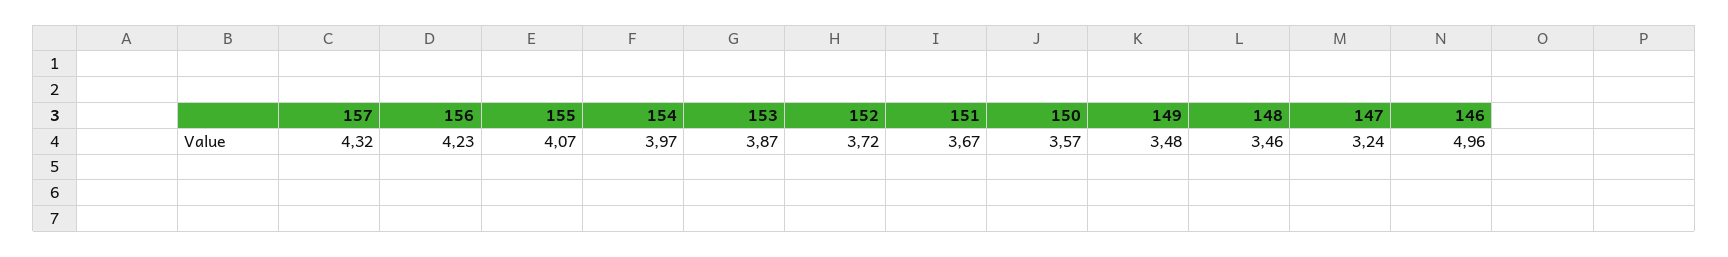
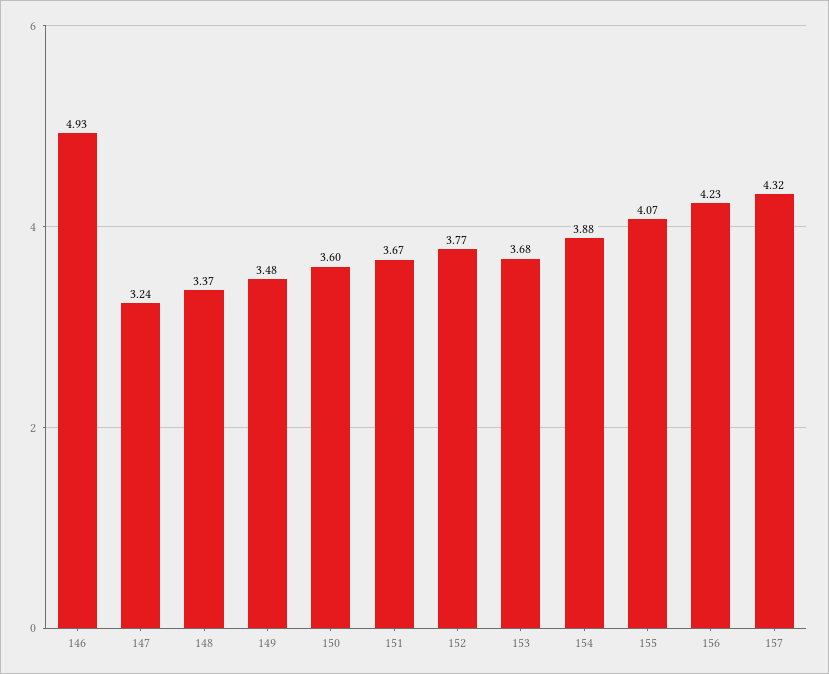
  {
    "157": 4.32,
    "156": 4.23,
    "155": 4.07,
-   "154": 3.97,
+   "154": 3.88,
-   "153": 3.87,
+   "153": 3.68,
-   "152": 3.72,
+   "152": 3.77,
    "151": 3.67,
-   "150": 3.57,
+   "150": 3.6,
    "149": 3.48,
-   "148": 3.46,
+   "148": 3.37,
    "147": 3.24,
-   "146": 4.96
+   "146": 4.93
  }

